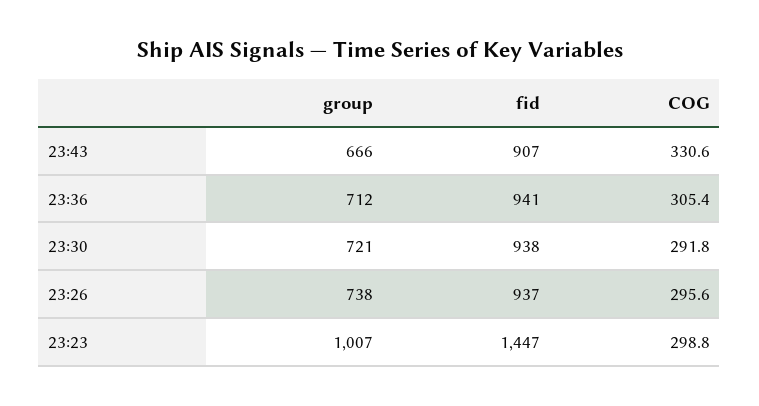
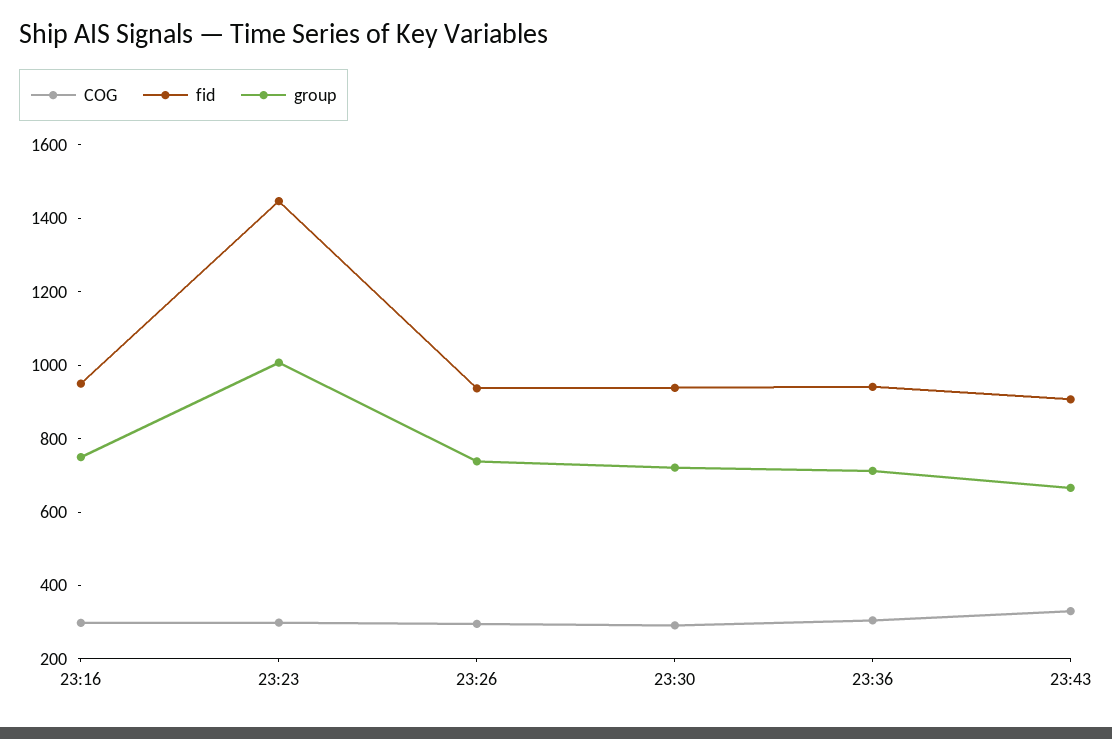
  {
    "group": {
      "23:43": 666,
      "23:36": 712,
      "23:30": 721,
      "23:26": 738,
-     "23:23": 1007
+     "23:23": 1007,
+     "23:16": 750
    },
    "fid": {
      "23:43": 907,
      "23:36": 941,
      "23:30": 938,
      "23:26": 937,
-     "23:23": 1447
+     "23:23": 1447,
+     "23:16": 950
    },
    "COG": {
      "23:43": 330.6,
      "23:36": 305.4,
      "23:30": 291.8,
      "23:26": 295.6,
-     "23:23": 298.8
+     "23:23": 298.8,
+     "23:16": 300
    }
  }

